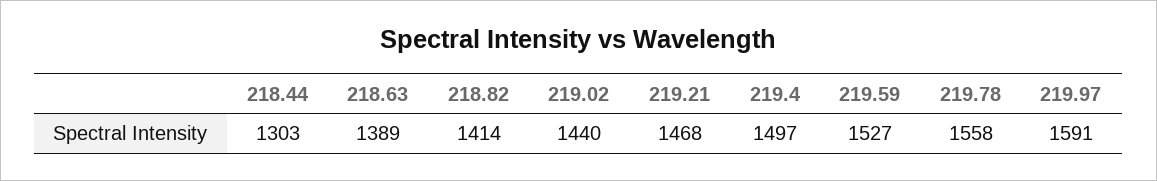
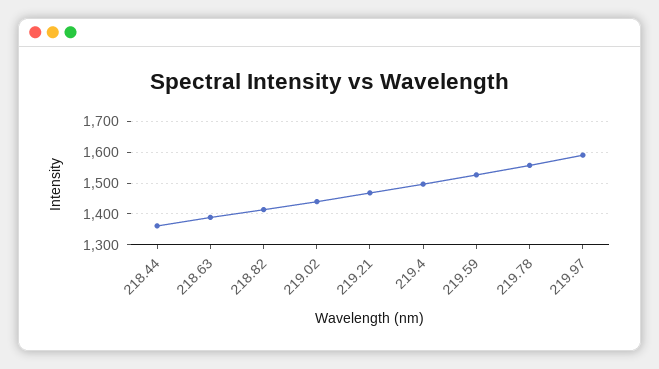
  {
-   "218.44": 1303,
+   "218.44": 1360,
    "218.63": 1389,
    "218.82": 1414,
    "219.02": 1440,
    "219.21": 1468,
    "219.4": 1497,
    "219.59": 1527,
    "219.78": 1558,
    "219.97": 1591
  }

